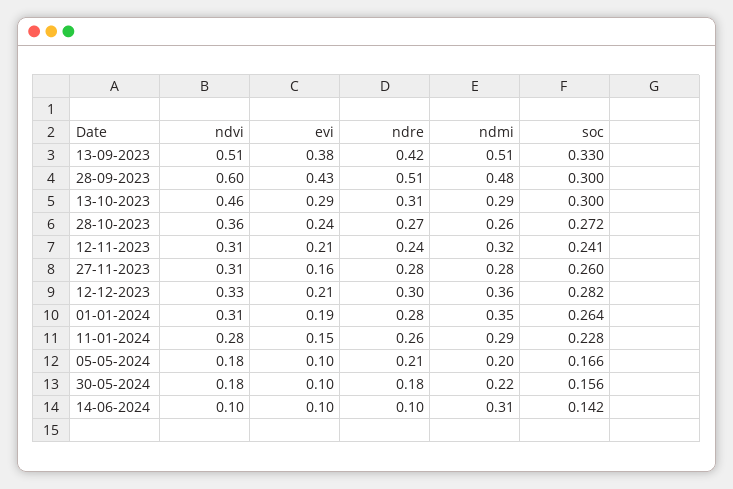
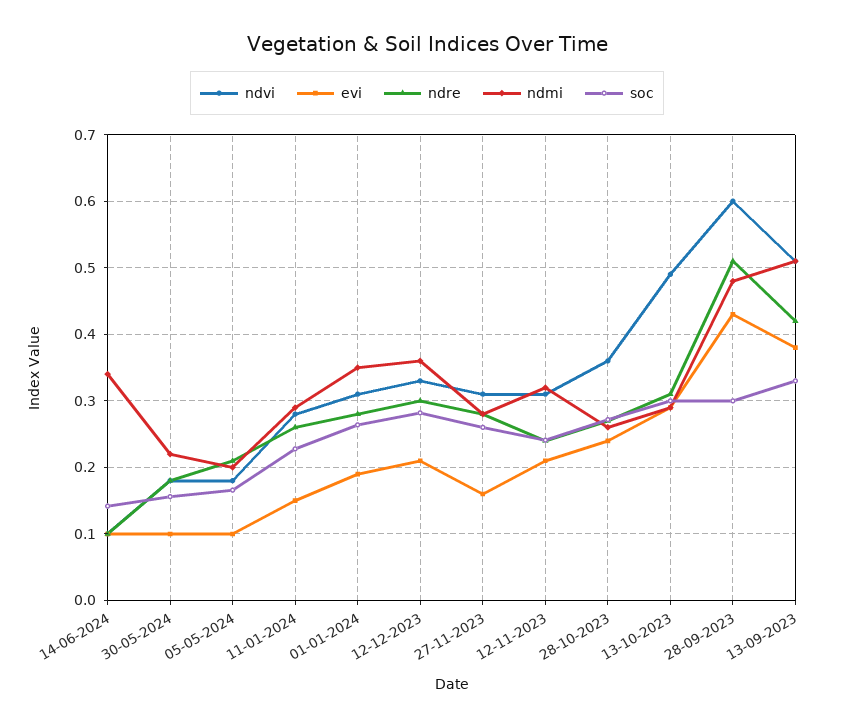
  {
    "ndvi": {
      "13-09-2023": 0.51,
      "28-09-2023": 0.6,
-     "13-10-2023": 0.46,
+     "13-10-2023": 0.49,
      "28-10-2023": 0.36,
      "12-11-2023": 0.31,
      "27-11-2023": 0.31,
      "12-12-2023": 0.33,
      "01-01-2024": 0.31,
      "11-01-2024": 0.28,
      "05-05-2024": 0.18,
      "30-05-2024": 0.18,
      "14-06-2024": 0.1
    },
    "evi": {
      "13-09-2023": 0.38,
      "28-09-2023": 0.43,
      "13-10-2023": 0.29,
      "28-10-2023": 0.24,
      "12-11-2023": 0.21,
      "27-11-2023": 0.16,
      "12-12-2023": 0.21,
      "01-01-2024": 0.19,
      "11-01-2024": 0.15,
      "05-05-2024": 0.1,
      "30-05-2024": 0.1,
      "14-06-2024": 0.1
    },
    "ndre": {
      "13-09-2023": 0.42,
      "28-09-2023": 0.51,
      "13-10-2023": 0.31,
      "28-10-2023": 0.27,
      "12-11-2023": 0.24,
      "27-11-2023": 0.28,
      "12-12-2023": 0.3,
      "01-01-2024": 0.28,
      "11-01-2024": 0.26,
      "05-05-2024": 0.21,
      "30-05-2024": 0.18,
      "14-06-2024": 0.1
    },
    "ndmi": {
      "13-09-2023": 0.51,
      "28-09-2023": 0.48,
      "13-10-2023": 0.29,
      "28-10-2023": 0.26,
      "12-11-2023": 0.32,
      "27-11-2023": 0.28,
      "12-12-2023": 0.36,
      "01-01-2024": 0.35,
      "11-01-2024": 0.29,
      "05-05-2024": 0.2,
      "30-05-2024": 0.22,
-     "14-06-2024": 0.31
+     "14-06-2024": 0.34
    },
    "soc": {
      "13-09-2023": 0.33,
      "28-09-2023": 0.3,
      "13-10-2023": 0.3,
      "28-10-2023": 0.272,
      "12-11-2023": 0.241,
      "27-11-2023": 0.26,
      "12-12-2023": 0.282,
      "01-01-2024": 0.264,
      "11-01-2024": 0.228,
      "05-05-2024": 0.166,
      "30-05-2024": 0.156,
      "14-06-2024": 0.142
    }
  }

